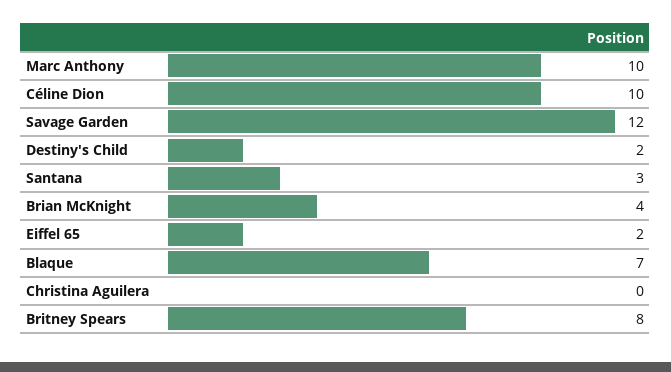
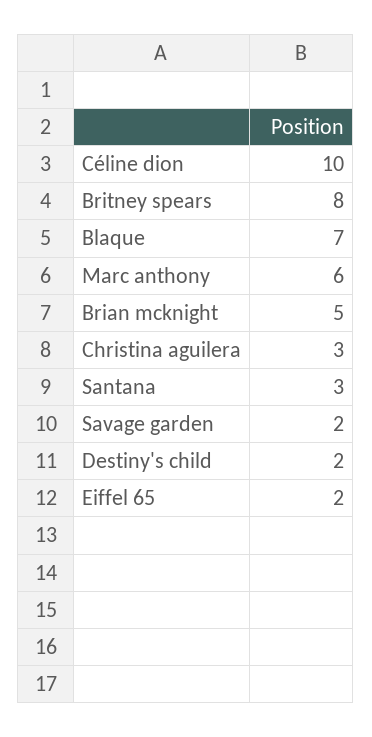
  {
-   "Marc Anthony": 10,
+   "Marc Anthony": 6,
    "Céline Dion": 10,
-   "Savage Garden": 12,
+   "Savage Garden": 2,
    "Destiny's Child": 2,
    "Santana": 3,
-   "Brian McKnight": 4,
+   "Brian McKnight": 5,
    "Eiffel 65": 2,
    "Blaque": 7,
-   "Christina Aguilera": 0,
+   "Christina Aguilera": 3,
    "Britney Spears": 8
  }

